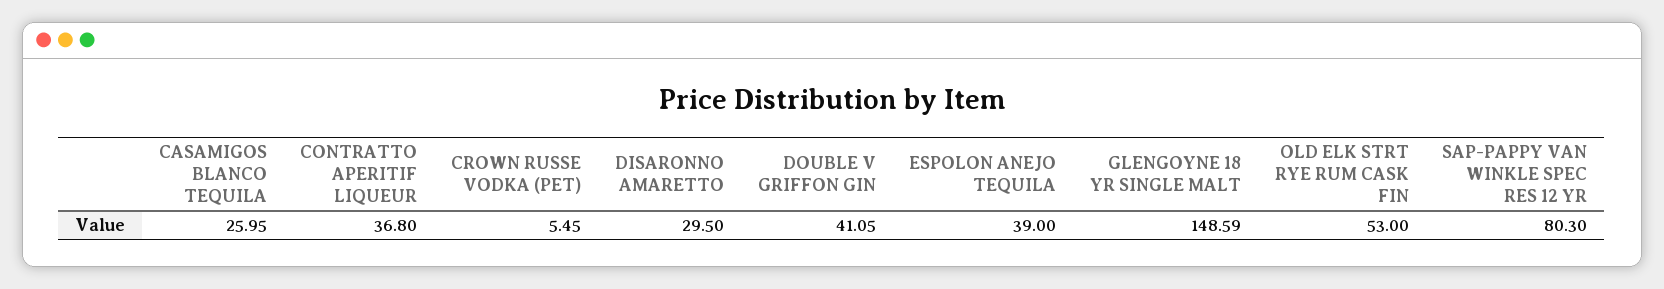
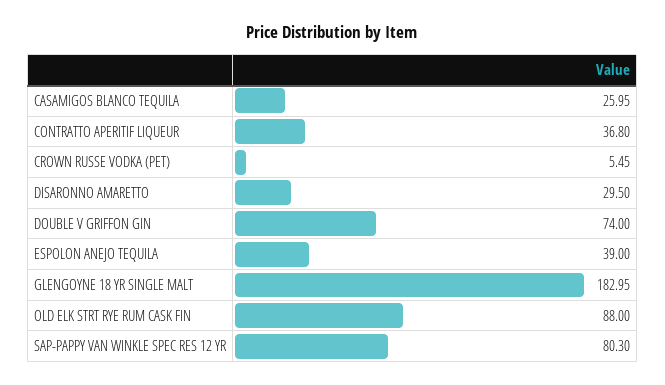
  {
    "CASAMIGOS BLANCO TEQUILA": 25.95,
    "CONTRATTO APERITIF LIQUEUR": 36.8,
    "CROWN RUSSE VODKA (PET)": 5.45,
    "DISARONNO AMARETTO": 29.5,
-   "DOUBLE V GRIFFON GIN": 41.05,
+   "DOUBLE V GRIFFON GIN": 74,
    "ESPOLON ANEJO TEQUILA": 39,
-   "GLENGOYNE 18 YR SINGLE MALT": 148.59,
+   "GLENGOYNE 18 YR SINGLE MALT": 182.95,
-   "OLD ELK STRT RYE RUM CASK FIN": 53,
+   "OLD ELK STRT RYE RUM CASK FIN": 88,
    "SAP-PAPPY VAN WINKLE SPEC RES 12 YR": 80.3
  }

